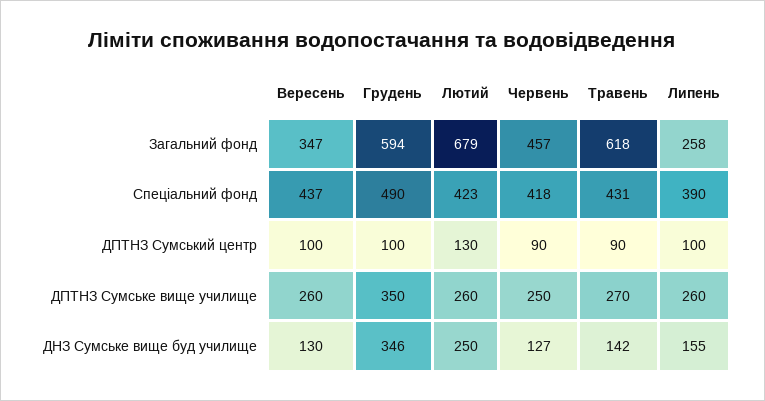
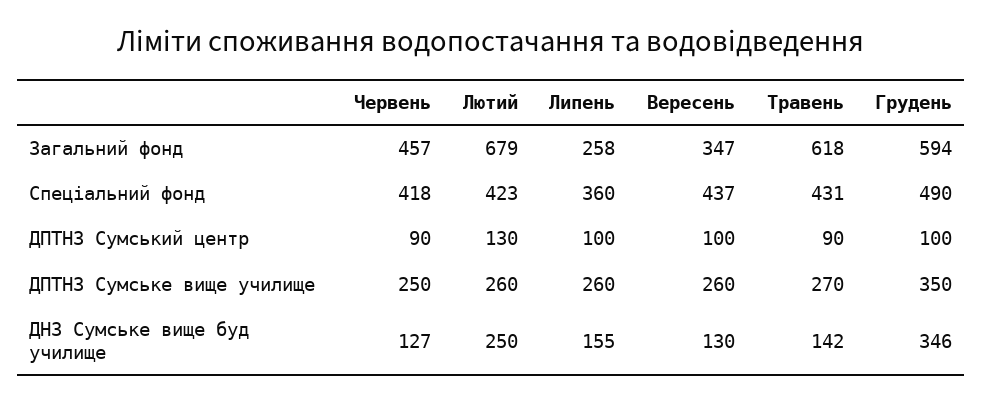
  {
    "Вересень": {
      "Загальний фонд": 347,
      "Спеціальний фонд": 437,
      "ДПТНЗ Сумський центр": 100,
      "ДПТНЗ Сумське вище училище": 260,
      "ДНЗ Сумське вище буд училище": 130
    },
    "Грудень": {
      "Загальний фонд": 594,
      "Спеціальний фонд": 490,
      "ДПТНЗ Сумський центр": 100,
      "ДПТНЗ Сумське вище училище": 350,
      "ДНЗ Сумське вище буд училище": 346
    },
    "Лютий": {
      "Загальний фонд": 679,
      "Спеціальний фонд": 423,
      "ДПТНЗ Сумський центр": 130,
      "ДПТНЗ Сумське вище училище": 260,
      "ДНЗ Сумське вище буд училище": 250
    },
    "Червень": {
      "Загальний фонд": 457,
      "Спеціальний фонд": 418,
      "ДПТНЗ Сумський центр": 90,
      "ДПТНЗ Сумське вище училище": 250,
      "ДНЗ Сумське вище буд училище": 127
    },
    "Травень": {
      "Загальний фонд": 618,
      "Спеціальний фонд": 431,
      "ДПТНЗ Сумський центр": 90,
      "ДПТНЗ Сумське вище училище": 270,
      "ДНЗ Сумське вище буд училище": 142
    },
    "Липень": {
      "Загальний фонд": 258,
-     "Спеціальний фонд": 390,
+     "Спеціальний фонд": 360,
      "ДПТНЗ Сумський центр": 100,
      "ДПТНЗ Сумське вище училище": 260,
      "ДНЗ Сумське вище буд училище": 155
    }
  }

